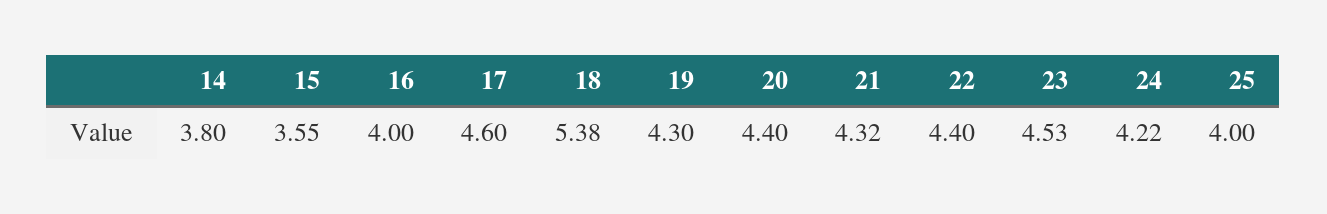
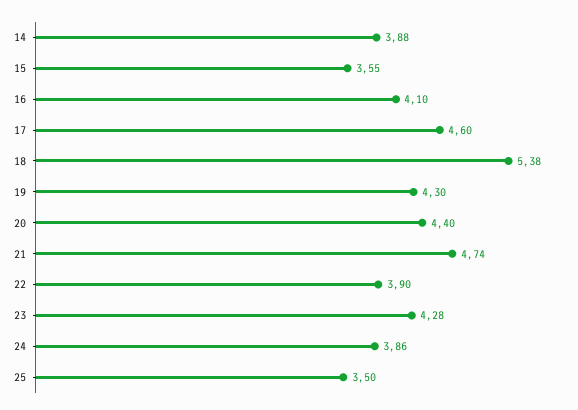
  {
-   "14": 3.8,
+   "14": 3.88,
    "15": 3.55,
-   "16": 4,
+   "16": 4.1,
    "17": 4.6,
    "18": 5.38,
    "19": 4.3,
    "20": 4.4,
-   "21": 4.32,
+   "21": 4.74,
-   "22": 4.4,
+   "22": 3.9,
-   "23": 4.53,
+   "23": 4.28,
-   "24": 4.22,
+   "24": 3.86,
-   "25": 4
+   "25": 3.5
  }

